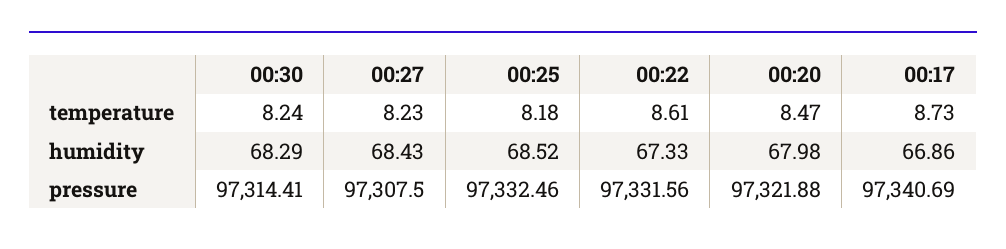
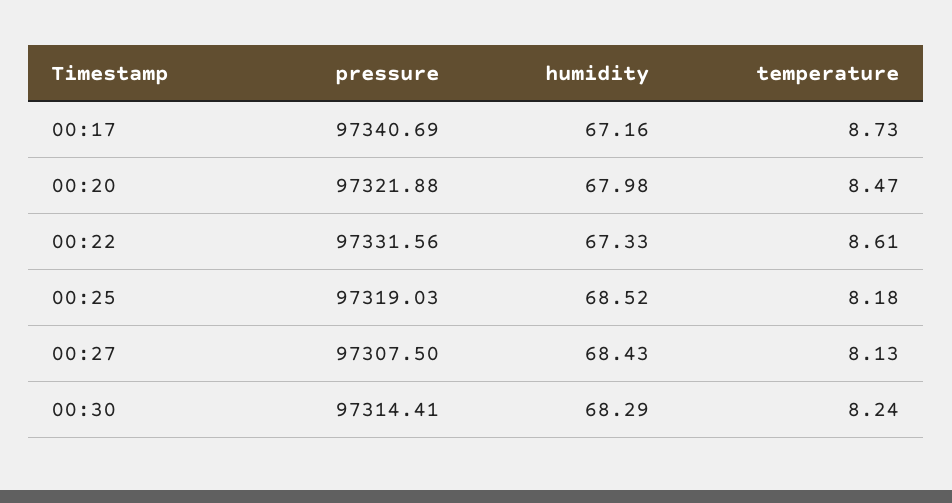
  {
    "00:30": {
      "temperature": 8.24,
      "humidity": 68.29,
      "pressure": 97314.41
    },
    "00:27": {
-     "temperature": 8.23,
+     "temperature": 8.13,
      "humidity": 68.43,
      "pressure": 97307.5
    },
    "00:25": {
      "temperature": 8.18,
      "humidity": 68.52,
-     "pressure": 97332.46
+     "pressure": 97319.03
    },
    "00:22": {
      "temperature": 8.61,
      "humidity": 67.33,
      "pressure": 97331.56
    },
    "00:20": {
      "temperature": 8.47,
      "humidity": 67.98,
      "pressure": 97321.88
    },
    "00:17": {
      "temperature": 8.73,
-     "humidity": 66.86,
+     "humidity": 67.16,
      "pressure": 97340.69
    }
  }

